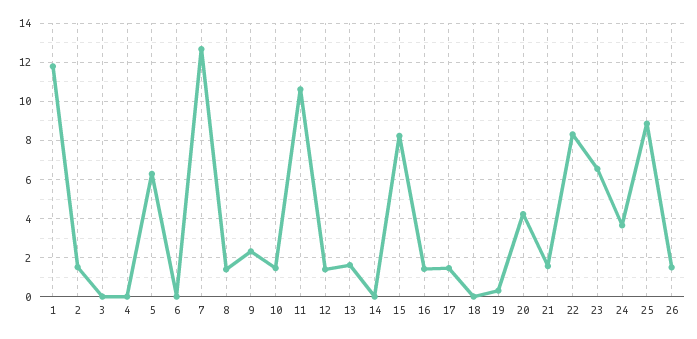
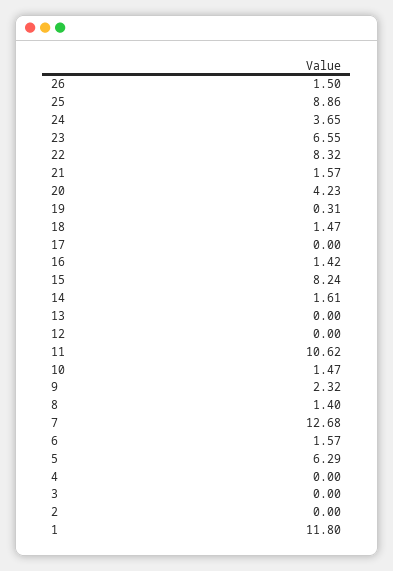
  {
    "1": 11.8,
-   "2": 1.5,
+   "2": 0,
    "3": 0,
    "4": 0,
    "5": 6.29,
-   "6": 0,
+   "6": 1.57,
    "7": 12.68,
    "8": 1.4,
    "9": 2.32,
    "10": 1.47,
    "11": 10.62,
-   "12": 1.5,
+   "12": 0,
-   "13": 1.5,
+   "13": 0,
-   "14": 0,
+   "14": 1.61,
    "15": 8.24,
    "16": 1.42,
-   "17": 1.5,
+   "17": 0,
-   "18": 0,
+   "18": 1.47,
    "19": 0.31,
    "20": 4.23,
    "21": 1.57,
    "22": 8.32,
    "23": 6.55,
    "24": 3.65,
    "25": 8.86,
    "26": 1.5
  }

